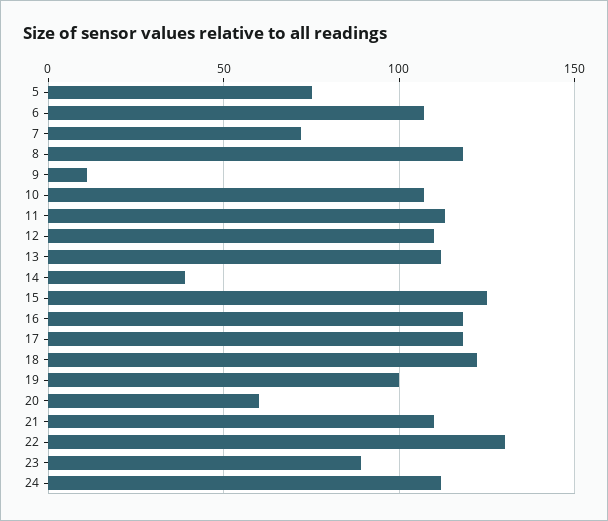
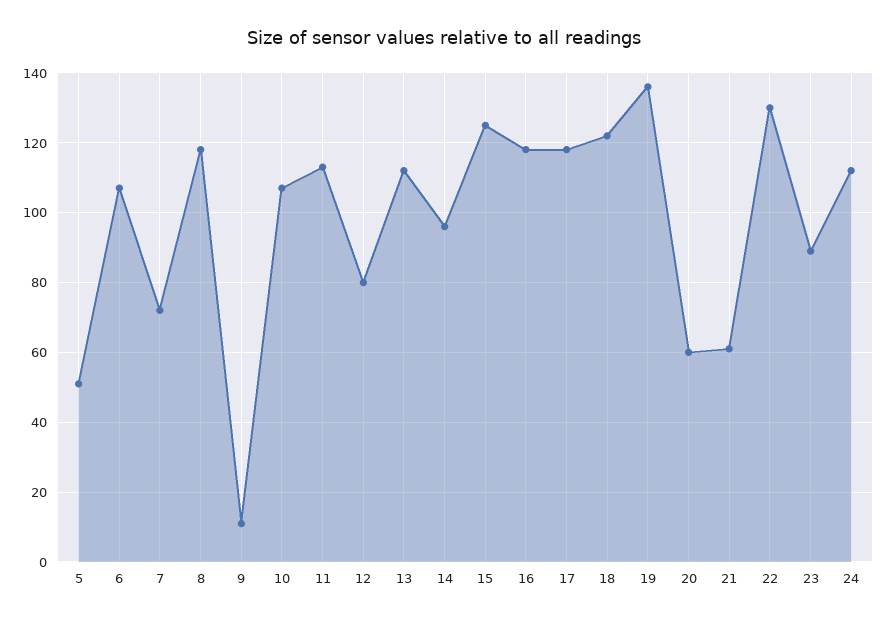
  {
-   "5": 75,
+   "5": 50,
    "6": 105,
    "7": 70,
    "8": 120,
    "9": 10,
    "10": 105,
    "11": 115,
-   "12": 110,
+   "12": 80,
    "13": 110,
-   "14": 40,
+   "14": 95,
    "15": 125,
    "16": 120,
    "17": 120,
    "18": 120,
-   "19": 100,
+   "19": 135,
    "20": 60,
-   "21": 110,
+   "21": 60,
    "22": 130,
    "23": 90,
    "24": 110
  }

